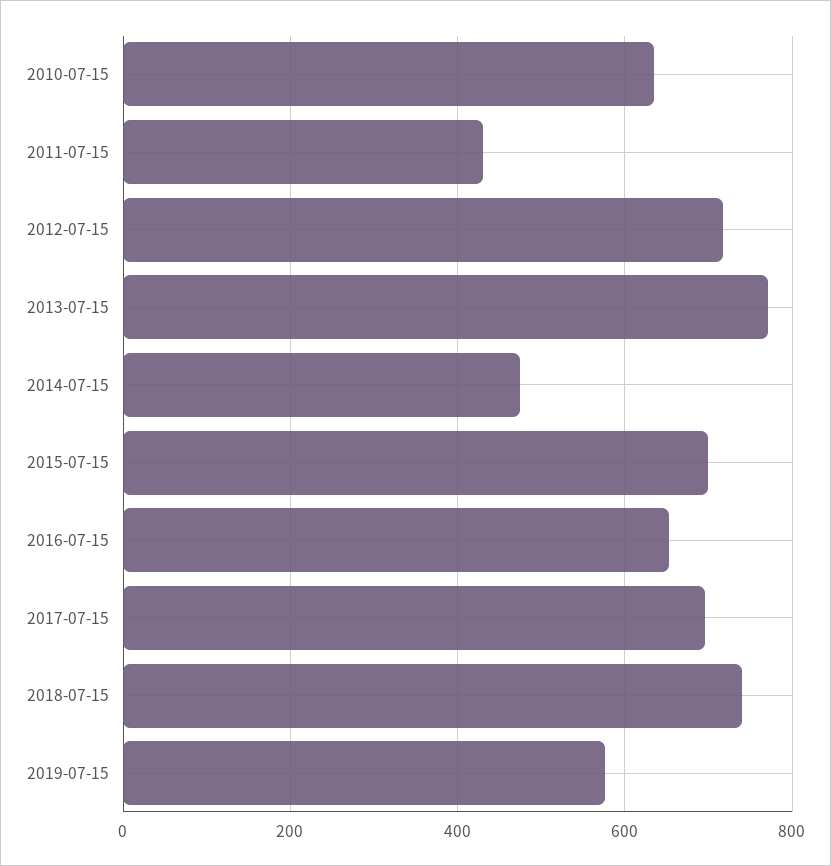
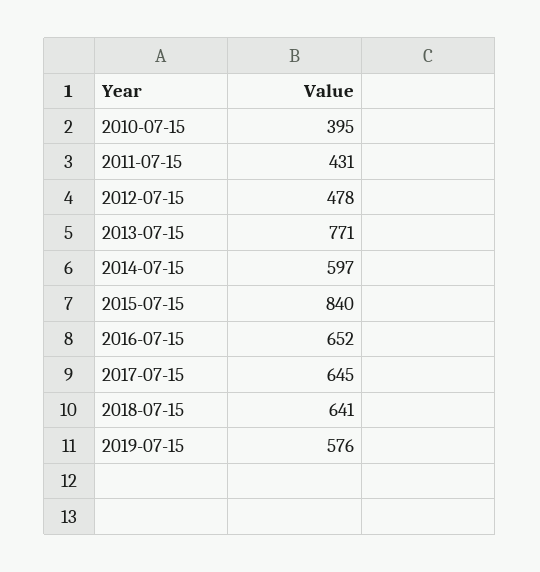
  {
-   "2010-07-15": 640,
+   "2010-07-15": 395,
    "2011-07-15": 431,
-   "2012-07-15": 720,
+   "2012-07-15": 478,
    "2013-07-15": 771,
-   "2014-07-15": 480,
+   "2014-07-15": 597,
-   "2015-07-15": 700,
+   "2015-07-15": 840,
    "2016-07-15": 652,
-   "2017-07-15": 700,
+   "2017-07-15": 645,
-   "2018-07-15": 740,
+   "2018-07-15": 641,
    "2019-07-15": 576
  }

